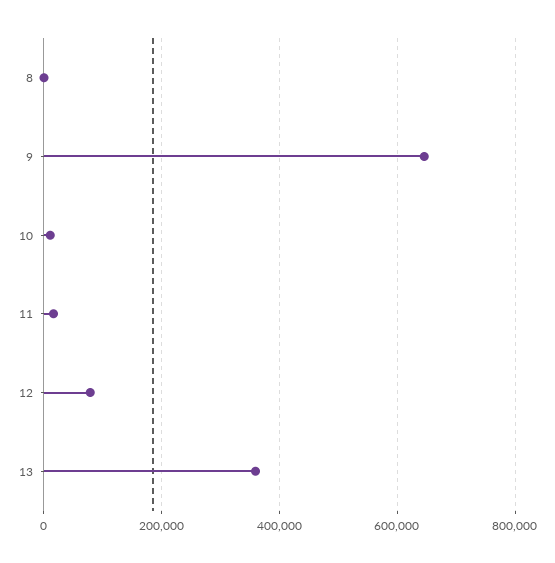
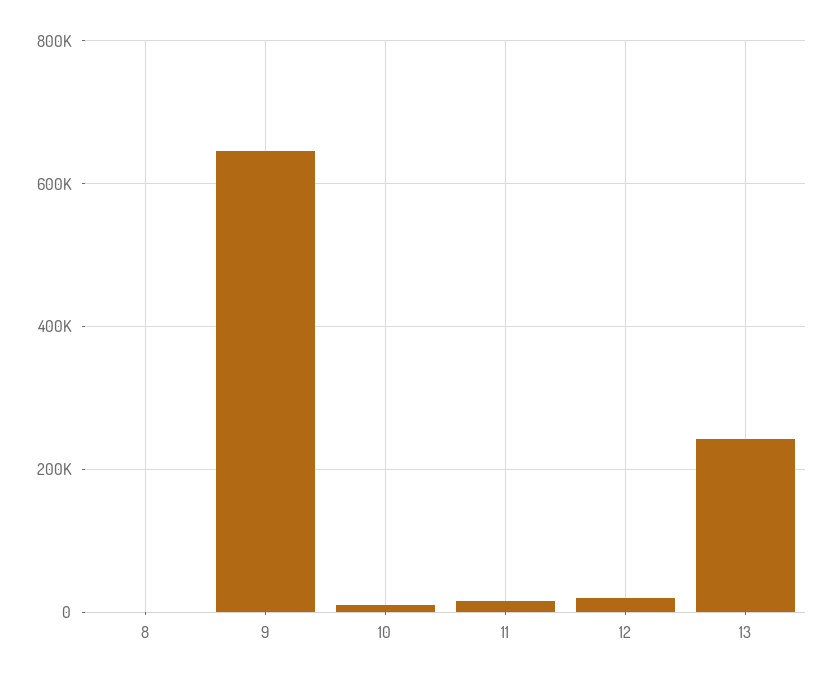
  {
    "8": 0,
    "9": 640000,
    "10": 20000,
    "11": 20000,
-   "12": 80000,
+   "12": 20000,
-   "13": 360000
+   "13": 240000
  }

